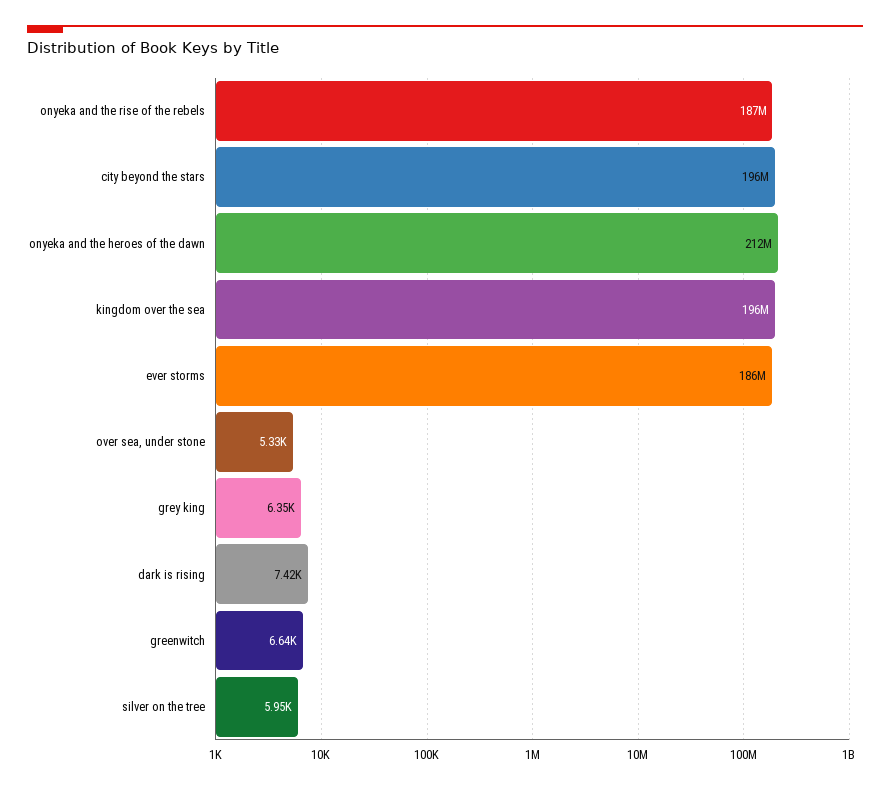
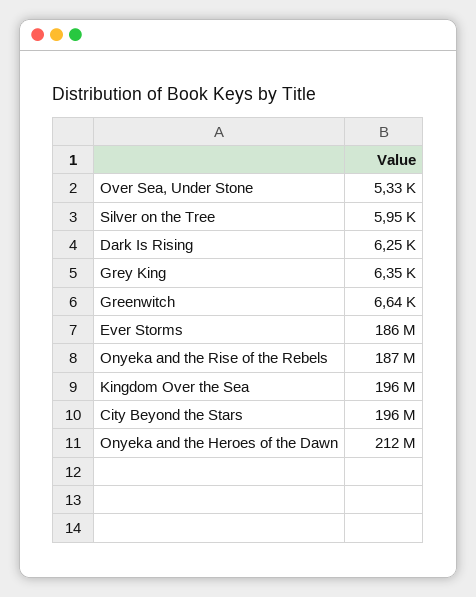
  {
    "onyeka and the rise of the rebels": 187000000,
    "city beyond the stars": 196000000,
    "onyeka and the heroes of the dawn": 212000000,
    "kingdom over the sea": 196000000,
    "ever storms": 186000000,
    "over sea, under stone": 5330,
    "grey king": 6350,
-   "dark is rising": 7420,
+   "dark is rising": 6250,
    "greenwitch": 6640,
    "silver on the tree": 5950
  }

